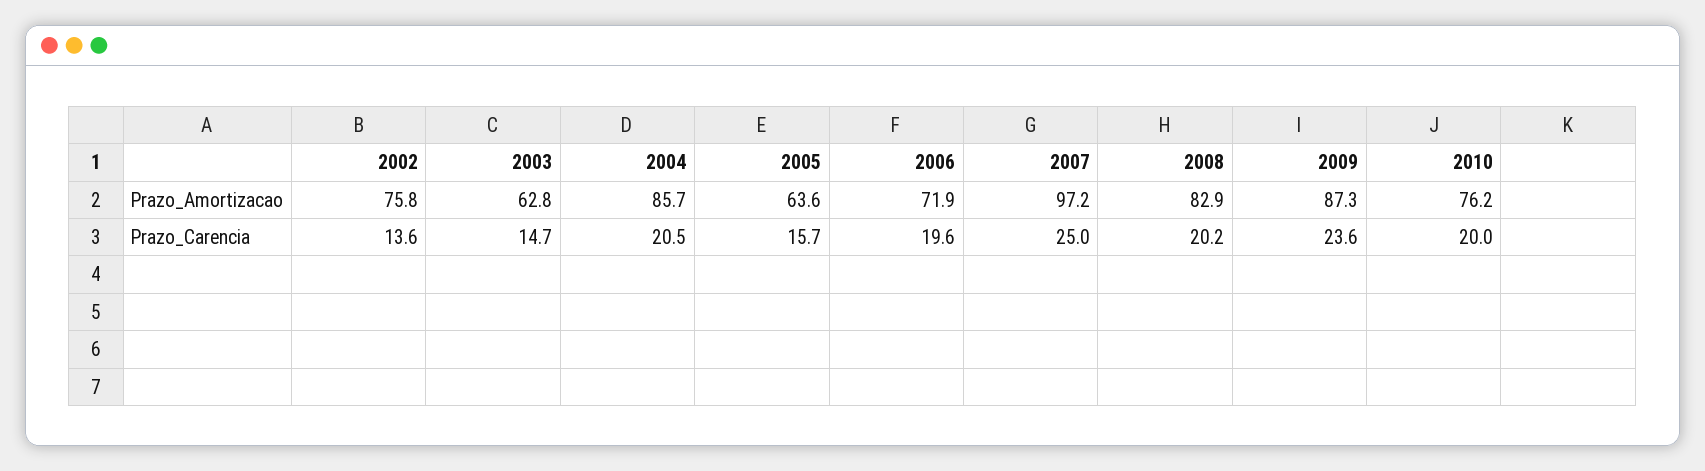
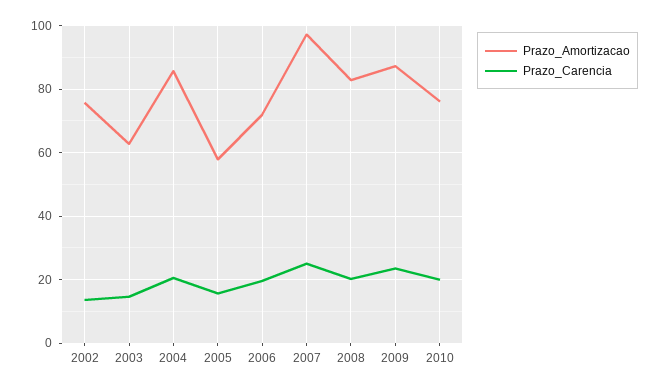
  {
    "Prazo_Amortizacao": {
      "2002": 75.8,
      "2003": 62.8,
      "2004": 85.7,
-     "2005": 63.6,
+     "2005": 58,
      "2006": 71.9,
      "2007": 97.2,
      "2008": 82.9,
      "2009": 87.3,
      "2010": 76.2
    },
    "Prazo_Carencia": {
      "2002": 13.6,
      "2003": 14.7,
      "2004": 20.5,
      "2005": 15.7,
      "2006": 19.6,
      "2007": 25,
      "2008": 20.2,
      "2009": 23.6,
      "2010": 20
    }
  }

